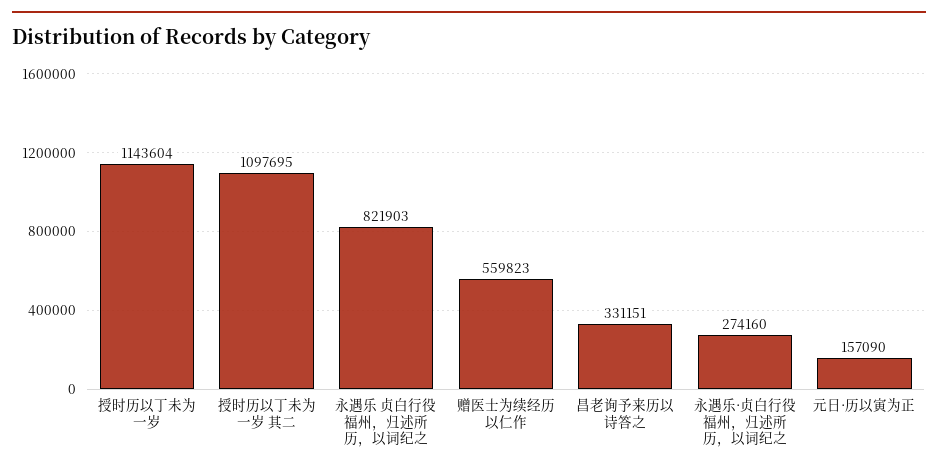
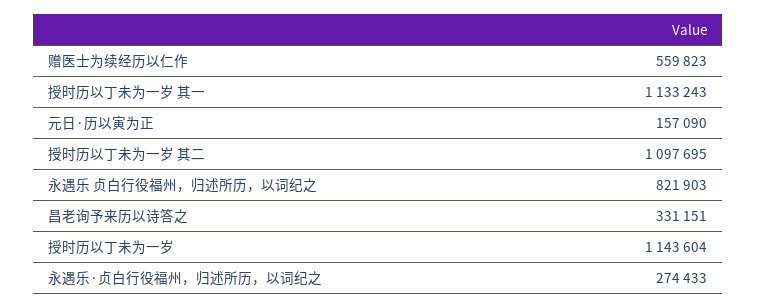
  {
    "授时历以丁未为一岁": 1143604,
    "授时历以丁未为一岁 其二": 1097695,
    "永遇乐 贞白行役福州，归述所历，以词纪之": 821903,
    "赠医士为续经历以仁作": 559823,
    "昌老询予来历以诗答之": 331151,
-   "永遇乐·贞白行役福州，归述所历，以词纪之": 274160,
+   "永遇乐·贞白行役福州，归述所历，以词纪之": 274433,
-   "元日·历以寅为正": 157090
+   "元日·历以寅为正": 157090,
+   "授时历以丁未为一岁 其一": 1133243
  }

